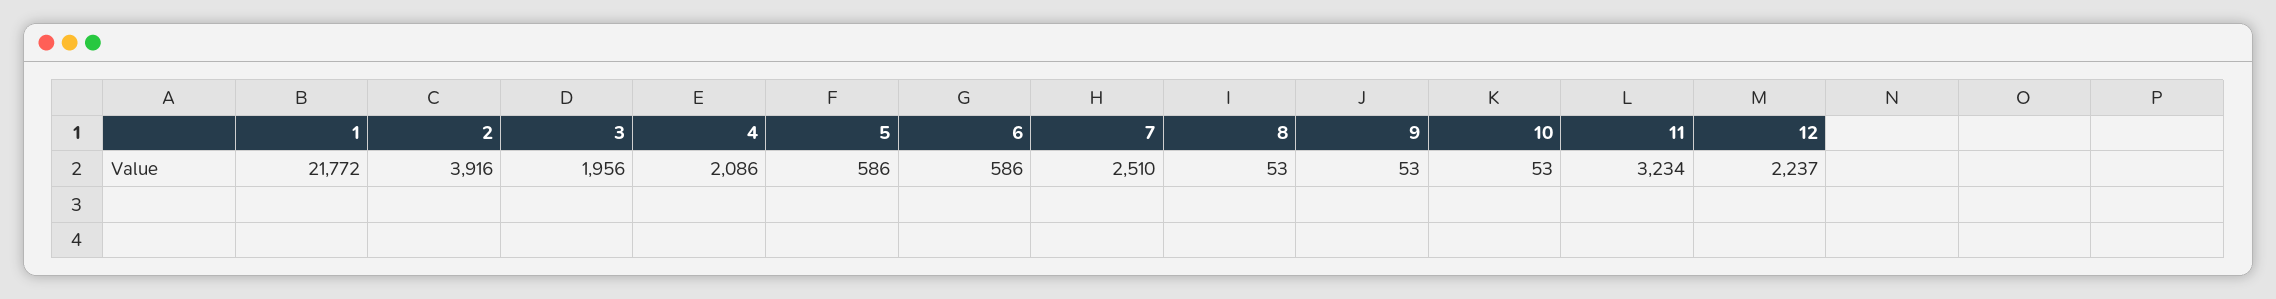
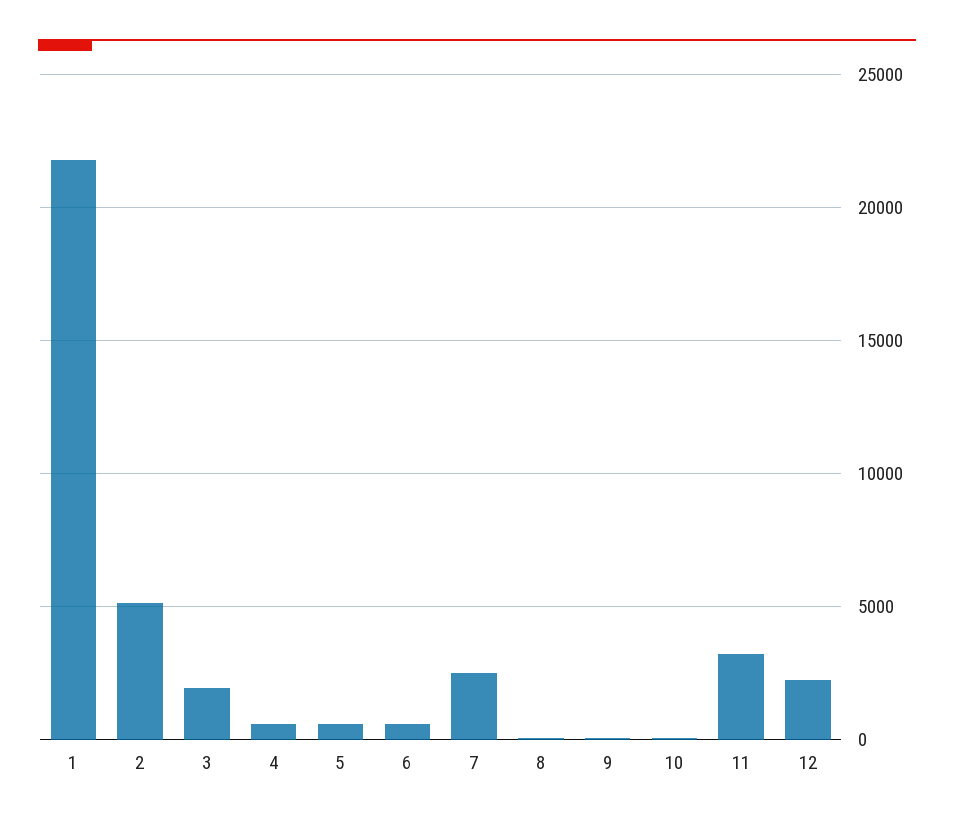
  {
    "1": 21772,
-   "2": 3916,
+   "2": 5000,
    "3": 1956,
-   "4": 2086,
+   "4": 500,
    "5": 586,
    "6": 586,
    "7": 2510,
    "8": 53,
    "9": 53,
    "10": 53,
    "11": 3234,
    "12": 2237
  }

